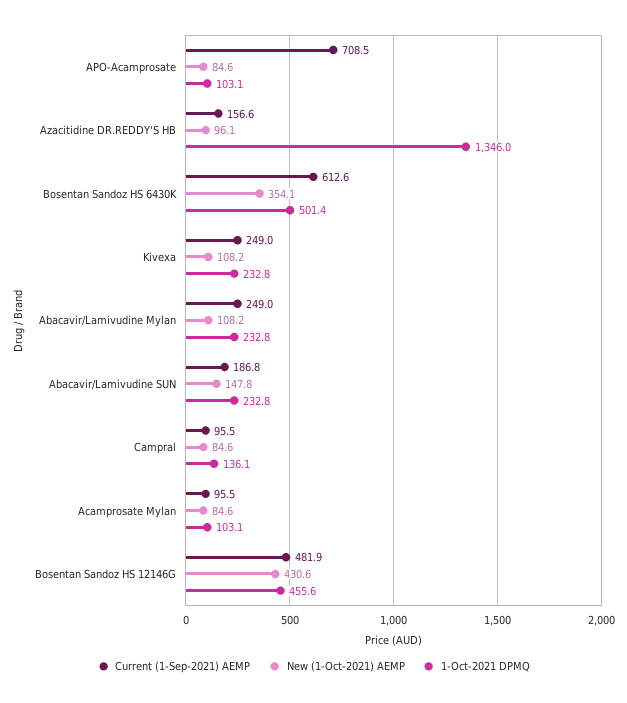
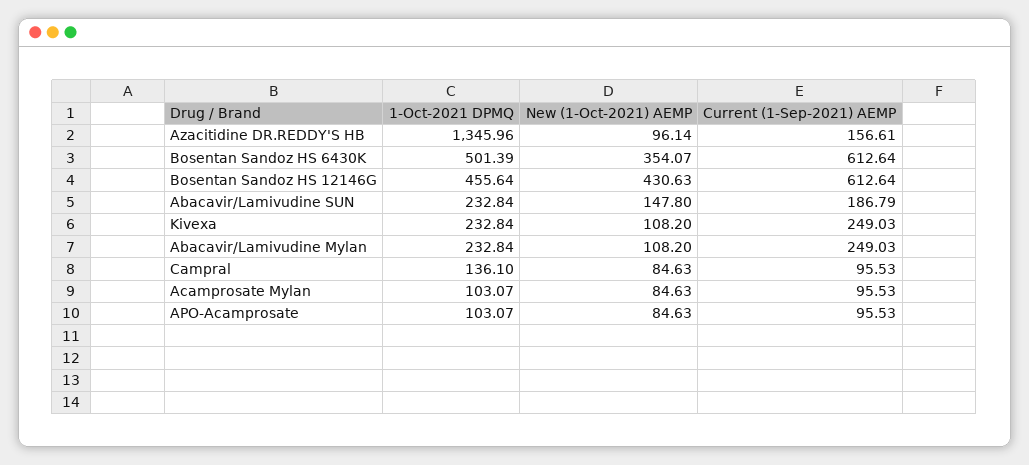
  {
    "Current (1-Sep-2021) AEMP": {
-     "APO-Acamprosate": 708.5,
+     "APO-Acamprosate": 95.53,
      "Azacitidine DR.REDDY'S HB": 156.61,
      "Bosentan Sandoz HS 6430K": 612.64,
      "Kivexa": 249.03,
      "Abacavir/Lamivudine Mylan": 249.03,
      "Abacavir/Lamivudine SUN": 186.79,
      "Campral": 95.53,
      "Acamprosate Mylan": 95.53,
-     "Bosentan Sandoz HS 12146G": 481.9
+     "Bosentan Sandoz HS 12146G": 612.64
    },
    "New (1-Oct-2021) AEMP": {
      "APO-Acamprosate": 84.63,
      "Azacitidine DR.REDDY'S HB": 96.14,
      "Bosentan Sandoz HS 6430K": 354.07,
      "Kivexa": 108.2,
      "Abacavir/Lamivudine Mylan": 108.2,
      "Abacavir/Lamivudine SUN": 147.8,
      "Campral": 84.63,
      "Acamprosate Mylan": 84.63,
      "Bosentan Sandoz HS 12146G": 430.63
    },
    "1-Oct-2021 DPMQ": {
      "APO-Acamprosate": 103.07,
      "Azacitidine DR.REDDY'S HB": 1345.96,
      "Bosentan Sandoz HS 6430K": 501.39,
      "Kivexa": 232.84,
      "Abacavir/Lamivudine Mylan": 232.84,
      "Abacavir/Lamivudine SUN": 232.84,
      "Campral": 136.1,
      "Acamprosate Mylan": 103.07,
      "Bosentan Sandoz HS 12146G": 455.64
    }
  }

